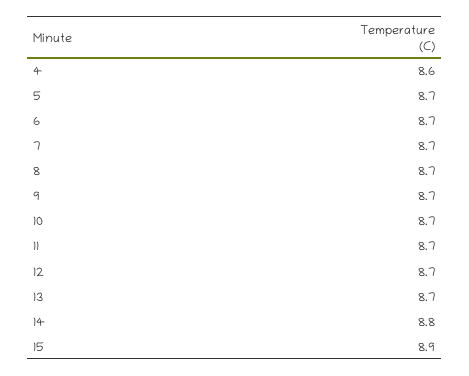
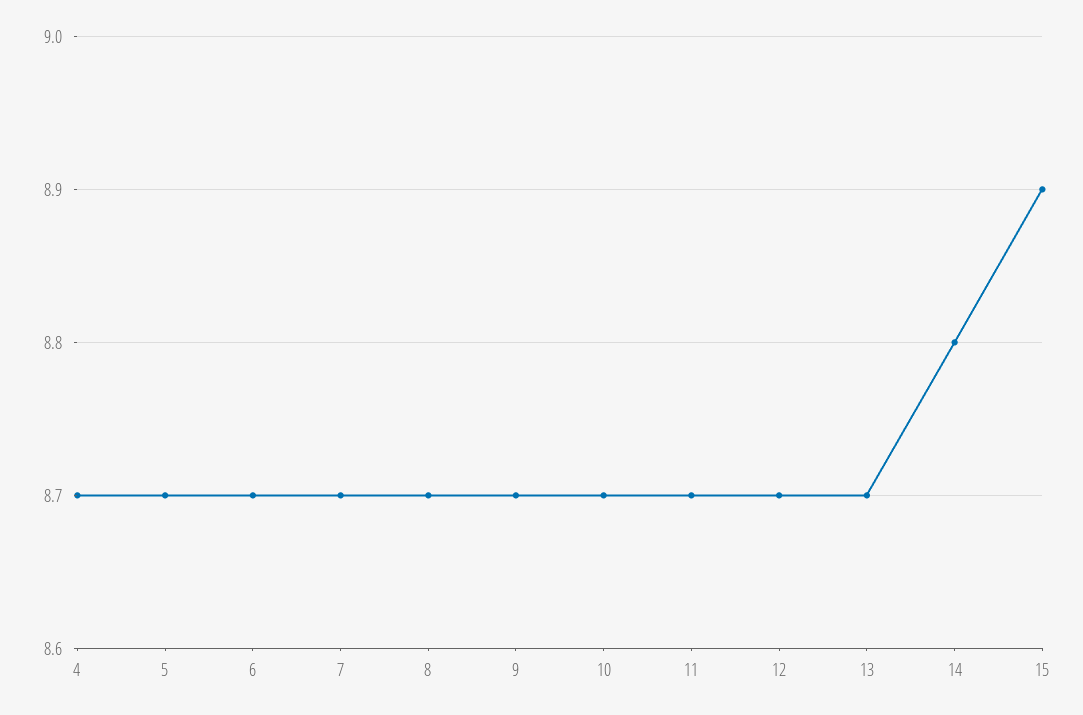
  {
-   "4": 8.6,
+   "4": 8.7,
    "5": 8.7,
    "6": 8.7,
    "7": 8.7,
    "8": 8.7,
    "9": 8.7,
    "10": 8.7,
    "11": 8.7,
    "12": 8.7,
    "13": 8.7,
    "14": 8.8,
    "15": 8.9
  }

